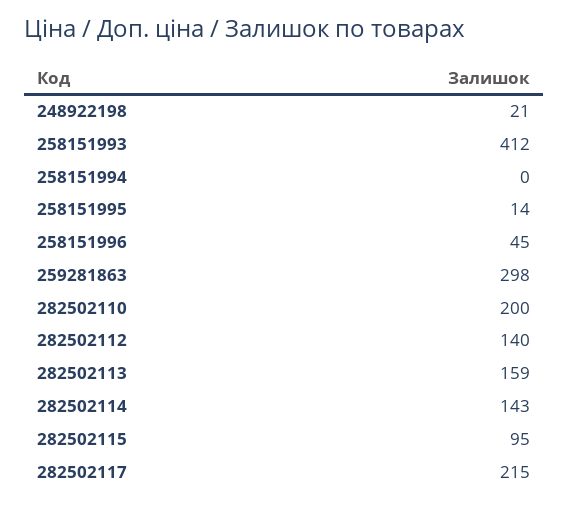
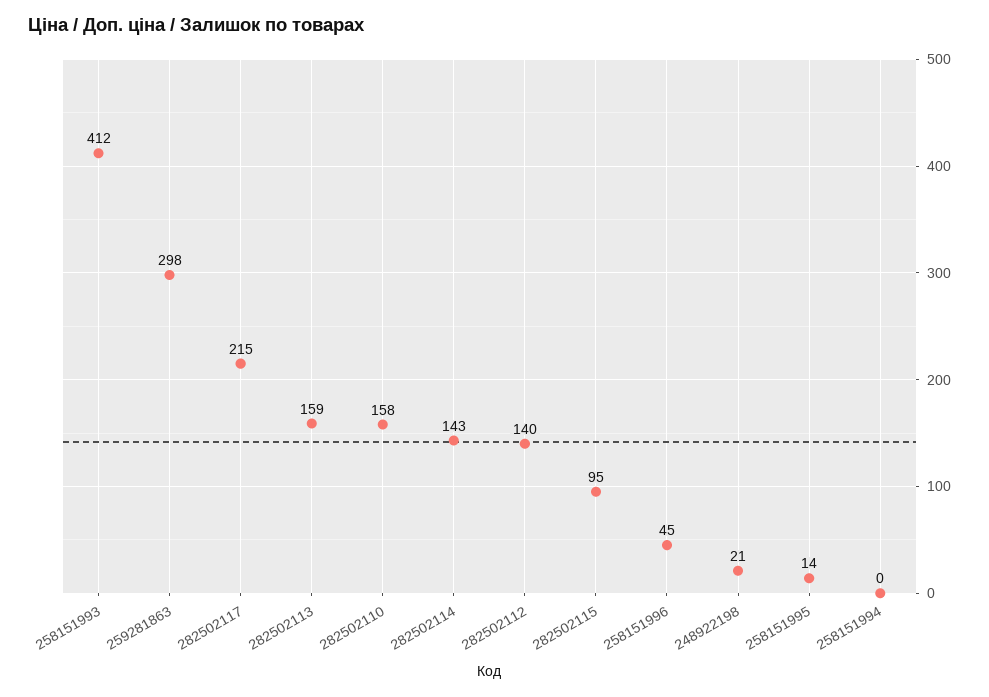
  {
    "248922198": 21,
    "258151993": 412,
    "258151994": 0,
    "258151995": 14,
    "258151996": 45,
    "259281863": 298,
-   "282502110": 200,
+   "282502110": 158,
    "282502112": 140,
    "282502113": 159,
    "282502114": 143,
    "282502115": 95,
    "282502117": 215
  }

